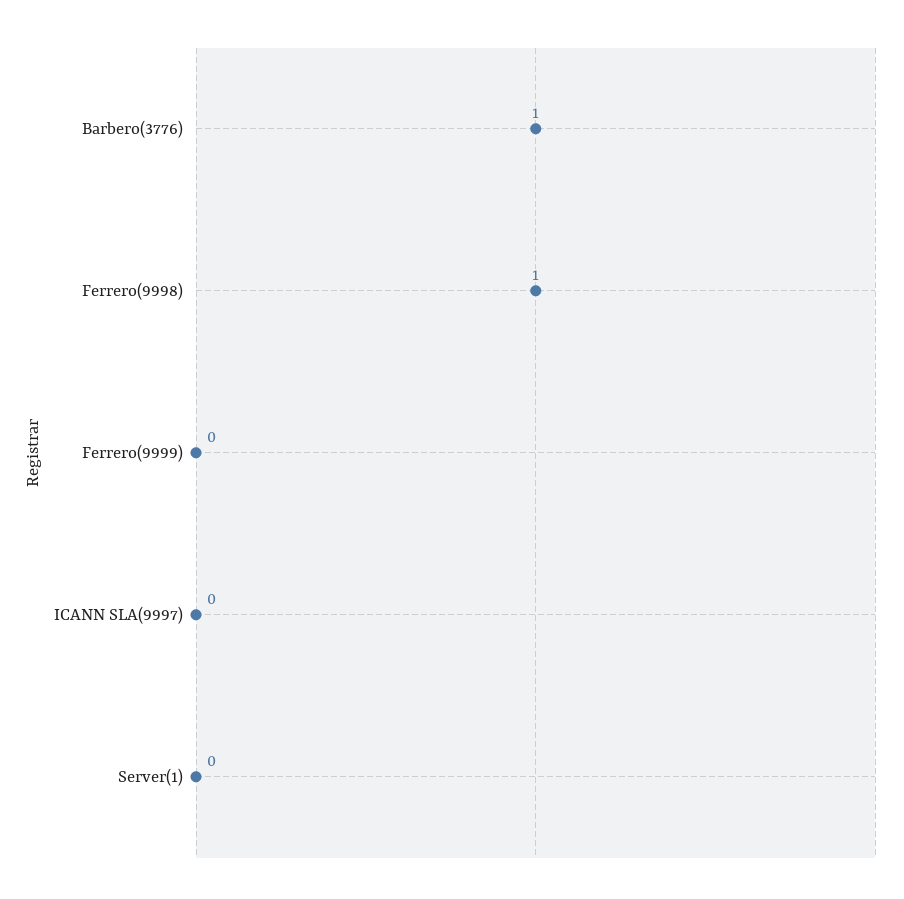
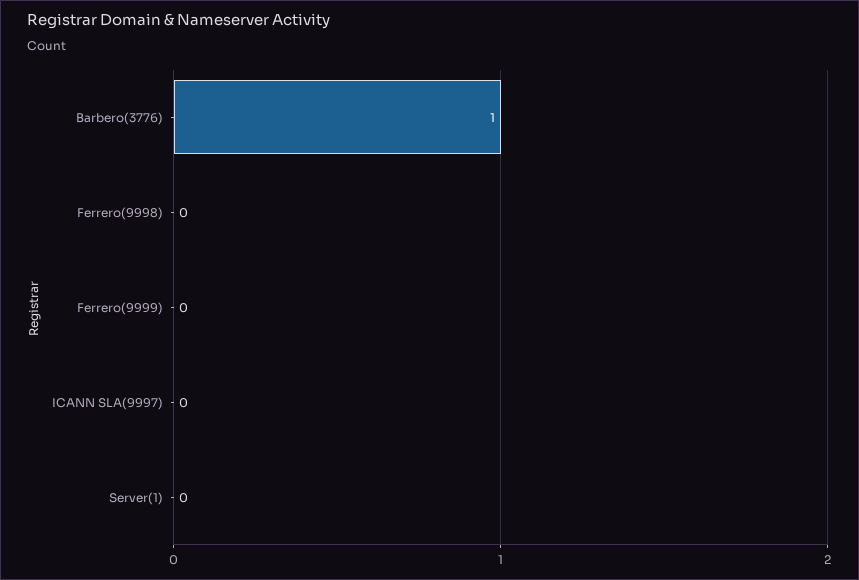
  {
    "Barbero(3776)": 1,
-   "Ferrero(9998)": 1,
+   "Ferrero(9998)": 0,
    "Ferrero(9999)": 0,
    "ICANN SLA(9997)": 0,
    "Server(1)": 0
  }

